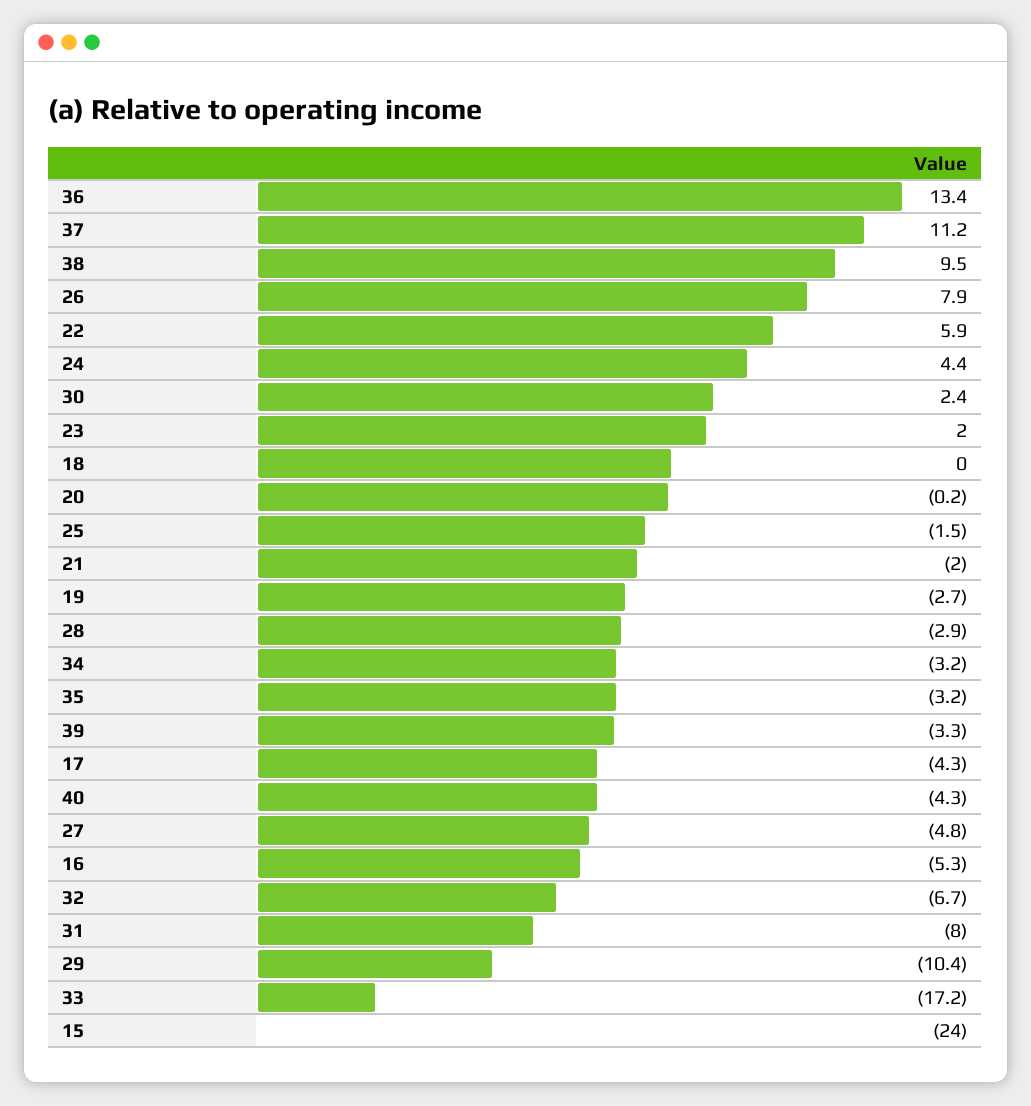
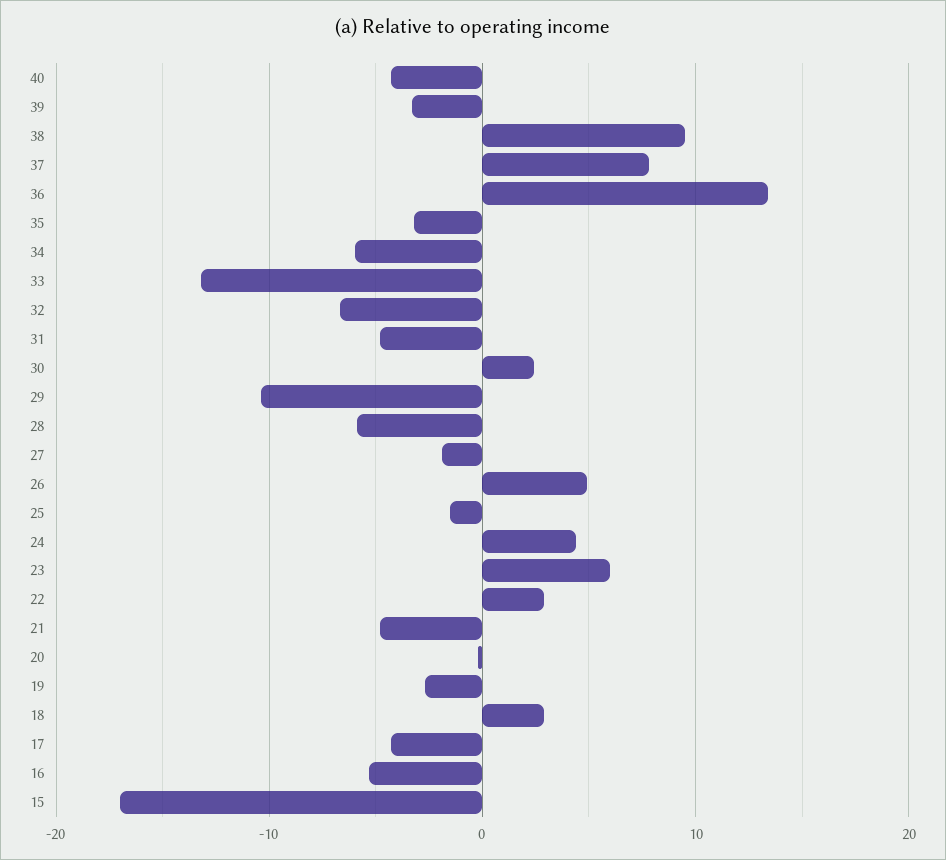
  {
    "36": 13.4,
-   "37": 11.2,
+   "37": 8,
    "38": 9.5,
-   "26": 7.9,
+   "26": 5,
-   "22": 5.9,
+   "22": 3,
    "24": 4.4,
    "30": 2.4,
-   "23": 2,
+   "23": 6,
-   "18": 0,
+   "18": 3,
    "20": -0.2,
    "25": -1.5,
-   "21": -2,
+   "21": -5,
    "19": -2.7,
-   "28": -2.9,
+   "28": -6,
-   "34": -3.2,
+   "34": -6,
    "35": -3.2,
    "39": -3.3,
    "17": -4.3,
    "40": -4.3,
-   "27": -4.8,
+   "27": -2,
    "16": -5.3,
    "32": -6.7,
-   "31": -8,
+   "31": -5,
    "29": -10.4,
-   "33": -17.2,
+   "33": -13,
-   "15": -24
+   "15": -17
  }

